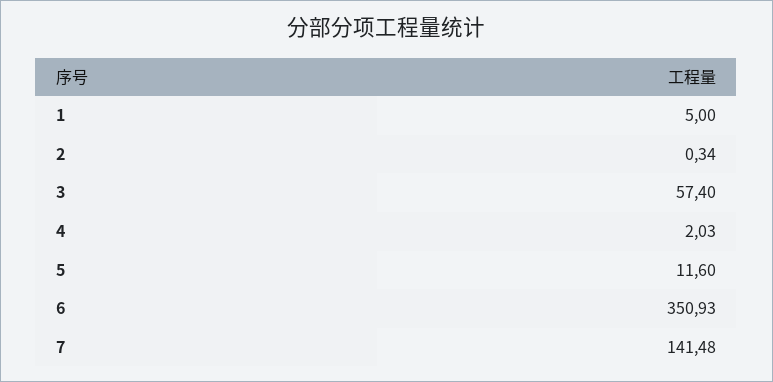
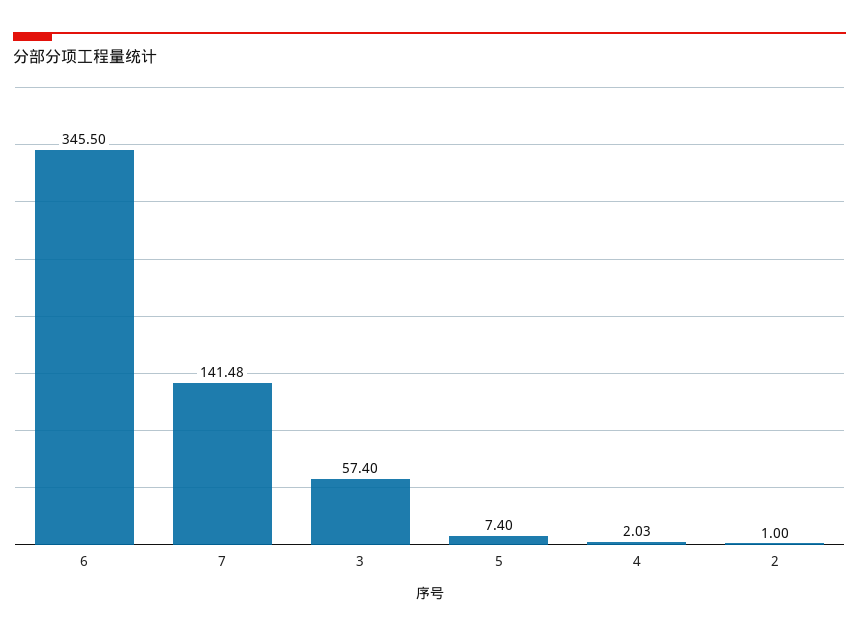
  {
-   "1": 5,
-   "2": 0.34,
+   "2": 1,
    "3": 57.4,
    "4": 2.03,
-   "5": 11.6,
+   "5": 7.4,
-   "6": 350.93,
+   "6": 345.5,
    "7": 141.48
  }

